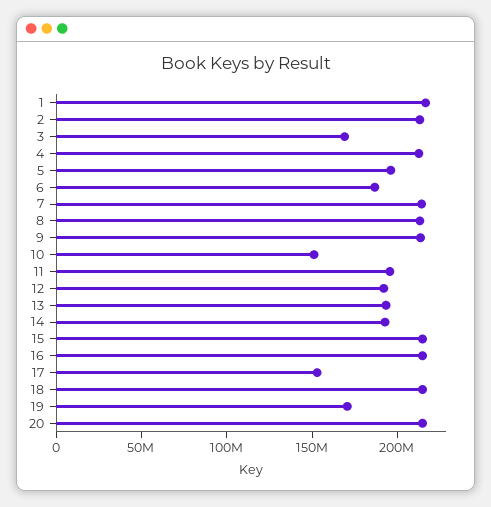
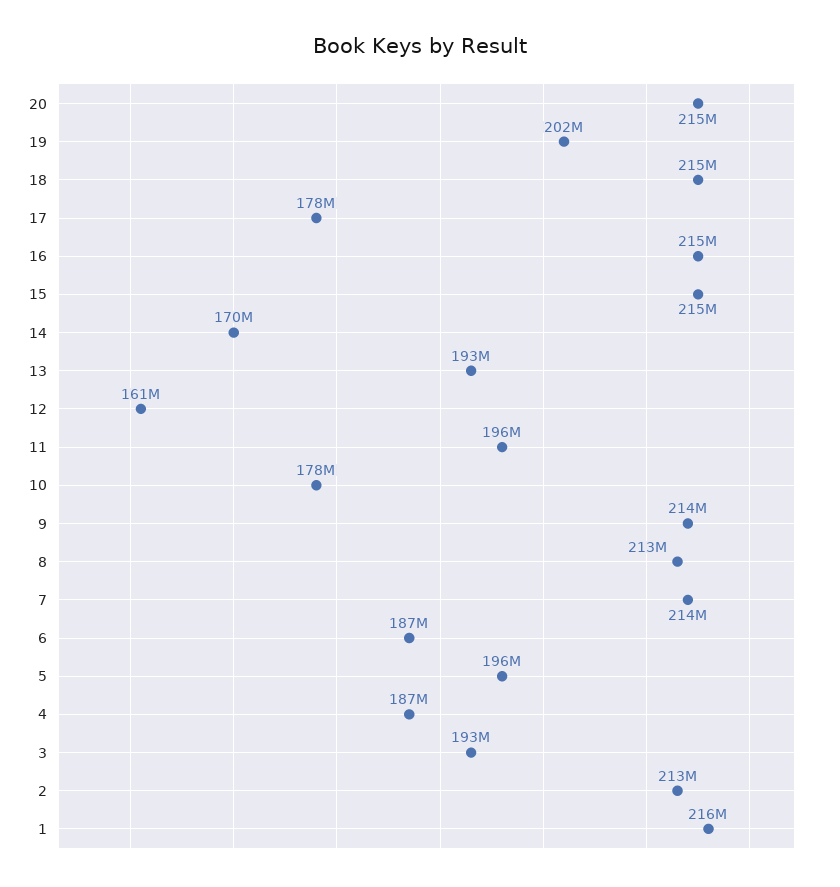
  {
    "1": 216000000,
    "2": 213000000,
-   "3": 170000000,
+   "3": 193000000,
-   "4": 210000000,
+   "4": 187000000,
    "5": 196000000,
    "6": 187000000,
    "7": 214000000,
    "8": 213000000,
    "9": 214000000,
-   "10": 150000000,
+   "10": 178000000,
    "11": 196000000,
-   "12": 190000000,
+   "12": 161000000,
    "13": 193000000,
-   "14": 190000000,
+   "14": 170000000,
    "15": 215000000,
    "16": 215000000,
-   "17": 150000000,
+   "17": 178000000,
    "18": 215000000,
-   "19": 170000000,
+   "19": 202000000,
    "20": 215000000
  }

